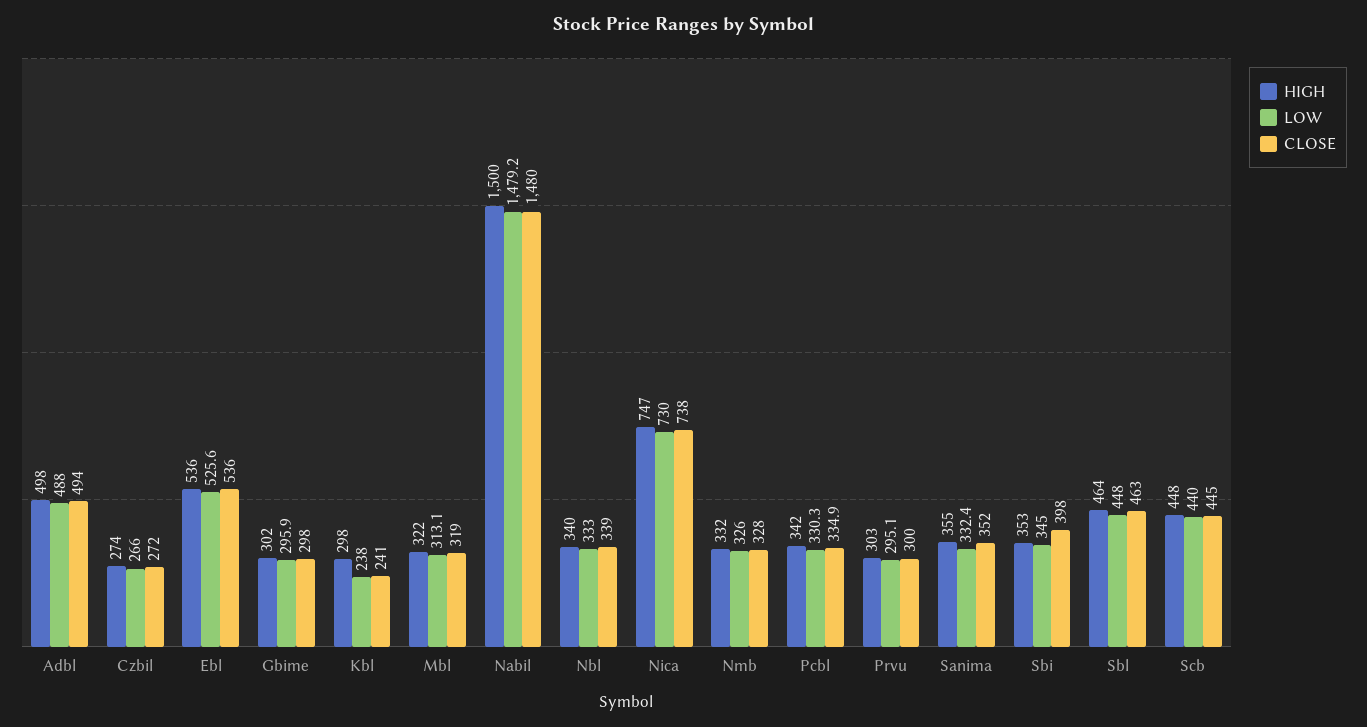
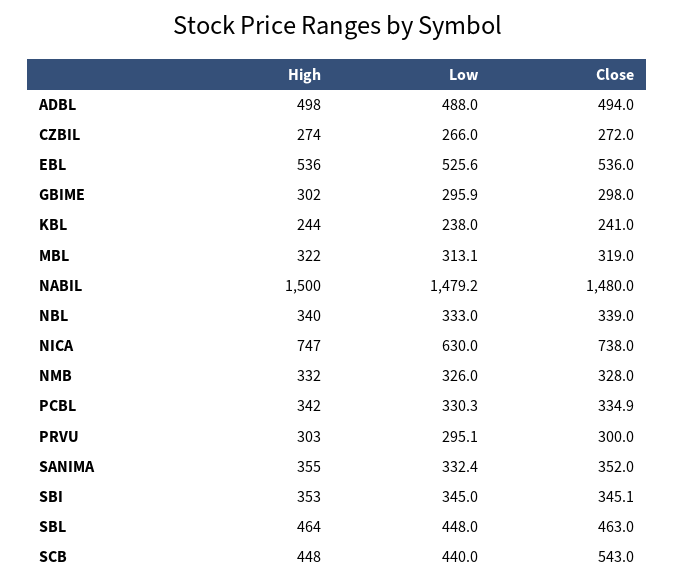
  {
    "HIGH": {
      "Adbl": 498,
      "Czbil": 274,
      "Ebl": 536,
      "Gbime": 302,
-     "Kbl": 298,
+     "Kbl": 244,
      "Mbl": 322,
      "Nabil": 1500,
      "Nbl": 340,
      "Nica": 747,
      "Nmb": 332,
      "Pcbl": 342,
      "Prvu": 303,
      "Sanima": 355,
      "Sbi": 353,
      "Sbl": 464,
      "Scb": 448
    },
    "LOW": {
      "Adbl": 488,
      "Czbil": 266,
      "Ebl": 525.6,
      "Gbime": 295.9,
      "Kbl": 238,
      "Mbl": 313.1,
      "Nabil": 1479.2,
      "Nbl": 333,
-     "Nica": 730,
+     "Nica": 630,
      "Nmb": 326,
      "Pcbl": 330.3,
      "Prvu": 295.1,
      "Sanima": 332.4,
      "Sbi": 345,
      "Sbl": 448,
      "Scb": 440
    },
    "CLOSE": {
      "Adbl": 494,
      "Czbil": 272,
      "Ebl": 536,
      "Gbime": 298,
      "Kbl": 241,
      "Mbl": 319,
      "Nabil": 1480,
      "Nbl": 339,
      "Nica": 738,
      "Nmb": 328,
      "Pcbl": 334.9,
      "Prvu": 300,
      "Sanima": 352,
-     "Sbi": 398,
+     "Sbi": 345.1,
      "Sbl": 463,
-     "Scb": 445
+     "Scb": 543
    }
  }

